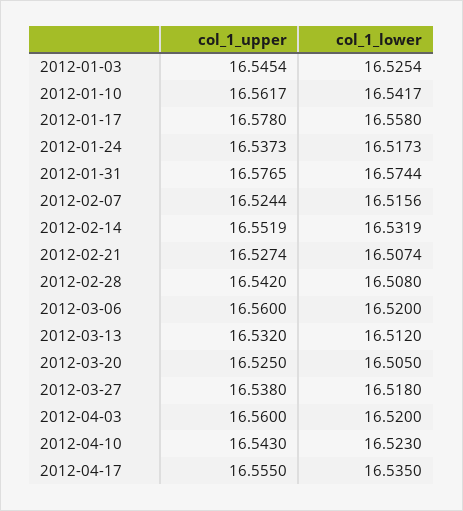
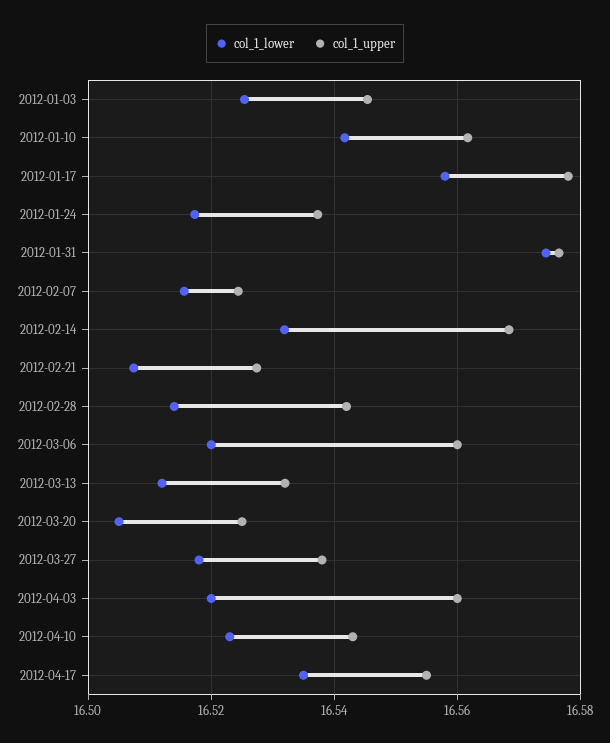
  {
    "col_1_upper": {
      "2012-01-03": 16.5454,
      "2012-01-10": 16.5617,
      "2012-01-17": 16.578,
      "2012-01-24": 16.5373,
      "2012-01-31": 16.5765,
      "2012-02-07": 16.5244,
-     "2012-02-14": 16.5519,
+     "2012-02-14": 16.568,
      "2012-02-21": 16.5274,
      "2012-02-28": 16.542,
      "2012-03-06": 16.56,
      "2012-03-13": 16.532,
      "2012-03-20": 16.525,
      "2012-03-27": 16.538,
      "2012-04-03": 16.56,
      "2012-04-10": 16.543,
      "2012-04-17": 16.555
    },
    "col_1_lower": {
      "2012-01-03": 16.5254,
      "2012-01-10": 16.5417,
      "2012-01-17": 16.558,
      "2012-01-24": 16.5173,
      "2012-01-31": 16.5744,
      "2012-02-07": 16.5156,
      "2012-02-14": 16.5319,
      "2012-02-21": 16.5074,
-     "2012-02-28": 16.508,
+     "2012-02-28": 16.514,
      "2012-03-06": 16.52,
      "2012-03-13": 16.512,
      "2012-03-20": 16.505,
      "2012-03-27": 16.518,
      "2012-04-03": 16.52,
      "2012-04-10": 16.523,
      "2012-04-17": 16.535
    }
  }

